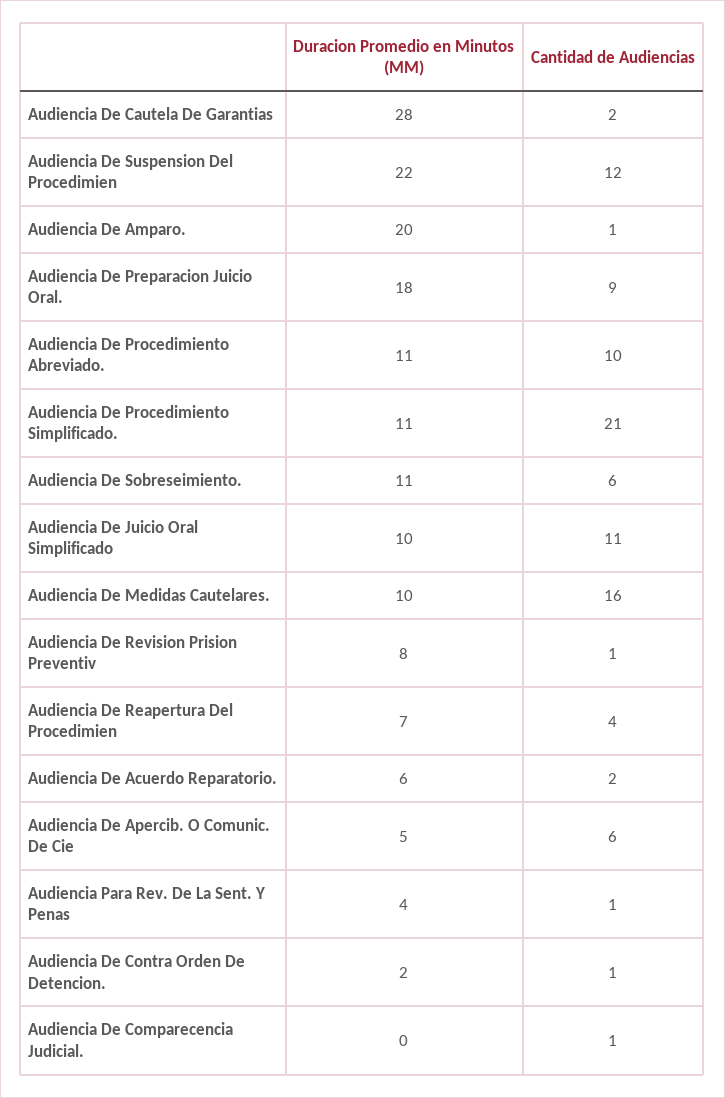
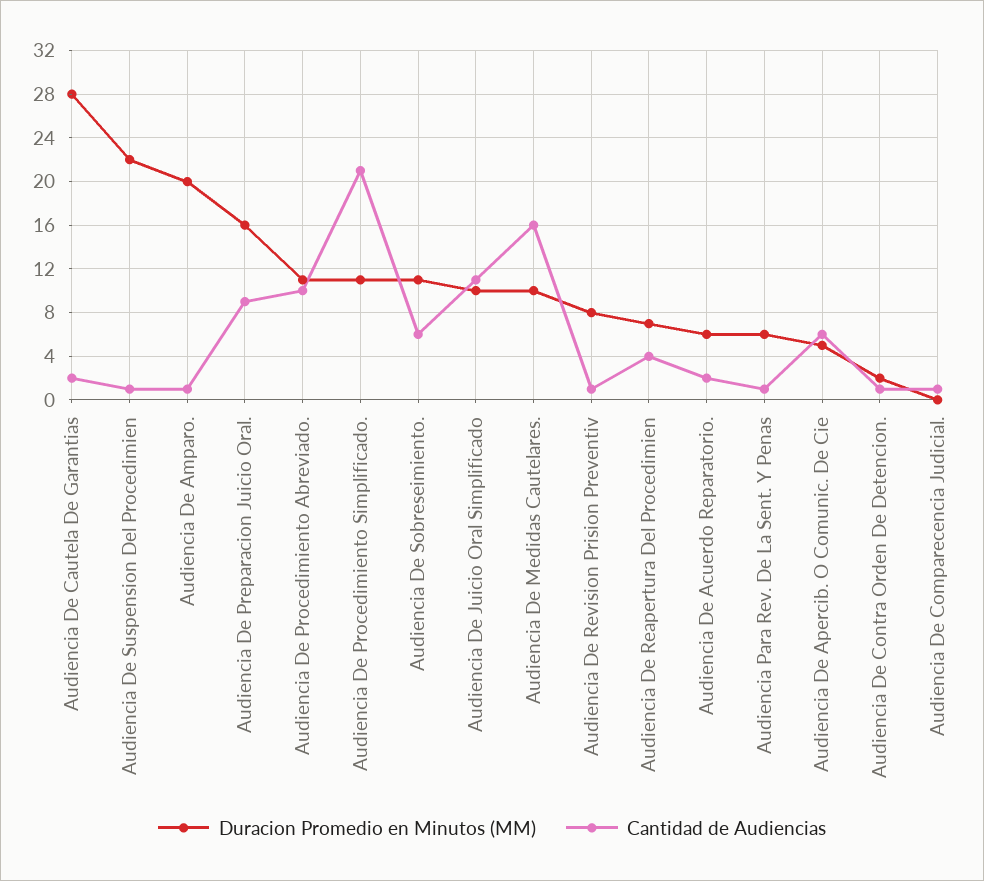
  {
    "Duracion Promedio en Minutos (MM)": {
      "Audiencia De Cautela De Garantias": 28,
      "Audiencia De Suspension Del Procedimien": 22,
      "Audiencia De Amparo.": 20,
-     "Audiencia De Preparacion Juicio Oral.": 18,
+     "Audiencia De Preparacion Juicio Oral.": 16,
      "Audiencia De Procedimiento Abreviado.": 11,
      "Audiencia De Procedimiento Simplificado.": 11,
      "Audiencia De Sobreseimiento.": 11,
      "Audiencia De Juicio Oral Simplificado": 10,
      "Audiencia De Medidas Cautelares.": 10,
      "Audiencia De Revision Prision Preventiv": 8,
      "Audiencia De Reapertura Del Procedimien": 7,
      "Audiencia De Acuerdo Reparatorio.": 6,
      "Audiencia De Apercib. O Comunic. De Cie": 5,
-     "Audiencia Para Rev. De La Sent. Y Penas": 4,
+     "Audiencia Para Rev. De La Sent. Y Penas": 6,
      "Audiencia De Contra Orden De Detencion.": 2,
      "Audiencia De Comparecencia Judicial.": 0
    },
    "Cantidad de Audiencias": {
      "Audiencia De Cautela De Garantias": 2,
-     "Audiencia De Suspension Del Procedimien": 12,
+     "Audiencia De Suspension Del Procedimien": 1,
      "Audiencia De Amparo.": 1,
      "Audiencia De Preparacion Juicio Oral.": 9,
      "Audiencia De Procedimiento Abreviado.": 10,
      "Audiencia De Procedimiento Simplificado.": 21,
      "Audiencia De Sobreseimiento.": 6,
      "Audiencia De Juicio Oral Simplificado": 11,
      "Audiencia De Medidas Cautelares.": 16,
      "Audiencia De Revision Prision Preventiv": 1,
      "Audiencia De Reapertura Del Procedimien": 4,
      "Audiencia De Acuerdo Reparatorio.": 2,
      "Audiencia De Apercib. O Comunic. De Cie": 6,
      "Audiencia Para Rev. De La Sent. Y Penas": 1,
      "Audiencia De Contra Orden De Detencion.": 1,
      "Audiencia De Comparecencia Judicial.": 1
    }
  }

